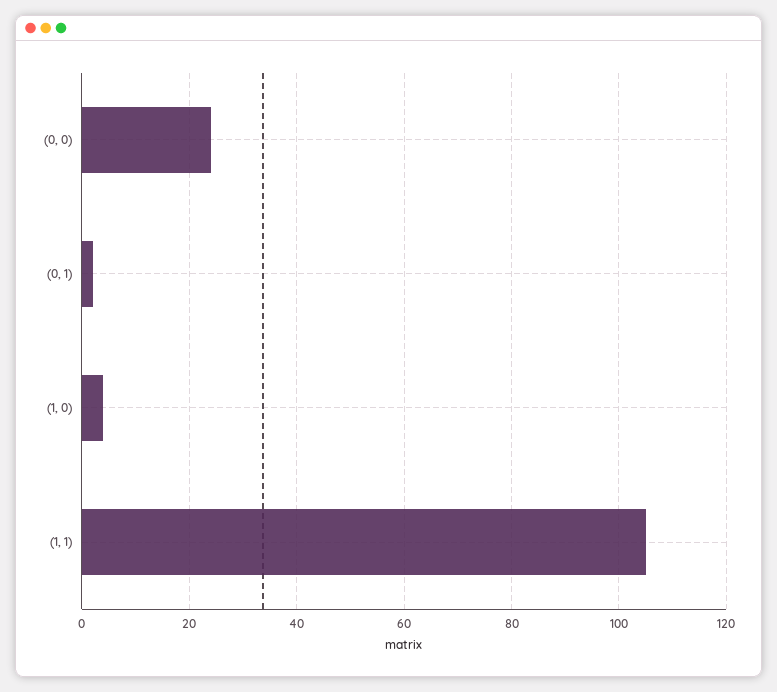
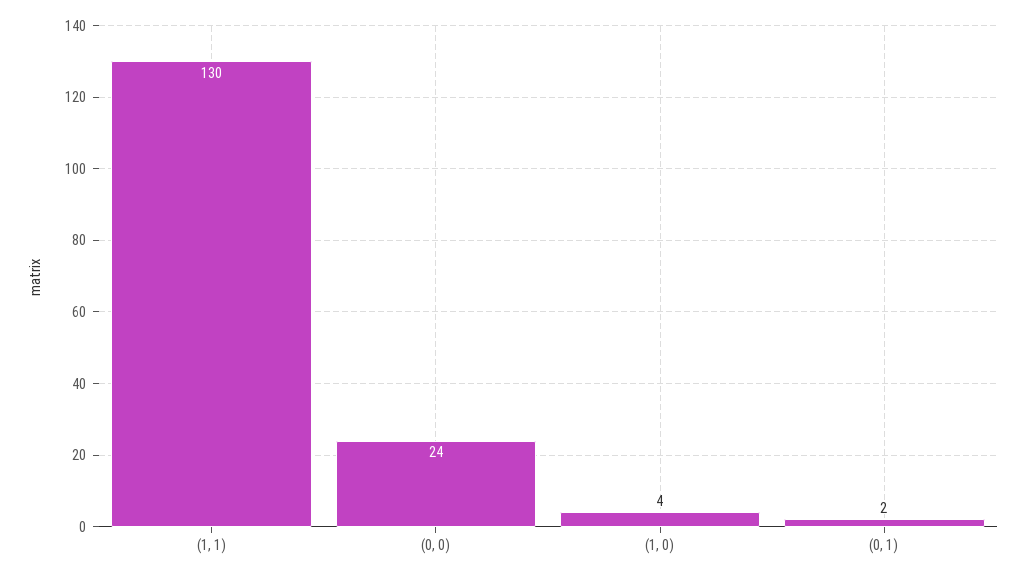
  {
    "(0, 0)": 24,
    "(0, 1)": 2,
    "(1, 0)": 4,
-   "(1, 1)": 105
+   "(1, 1)": 130
  }

